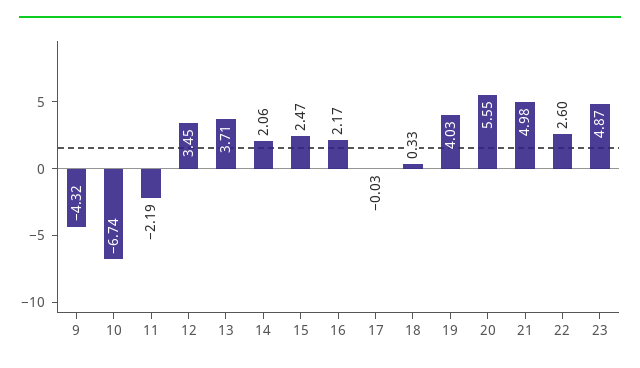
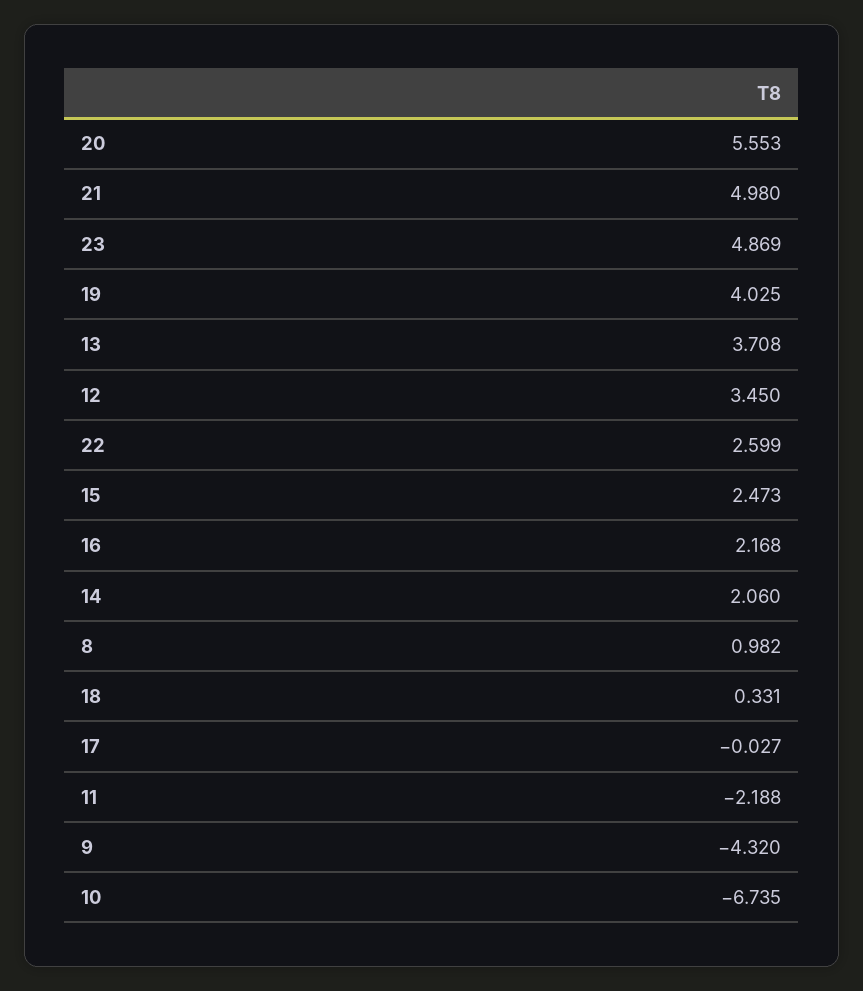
  {
    "9": -4.32,
    "10": -6.735,
    "11": -2.188,
    "12": 3.45,
    "13": 3.708,
    "14": 2.06,
    "15": 2.473,
    "16": 2.168,
    "17": -0.027,
    "18": 0.331,
    "19": 4.025,
    "20": 5.553,
    "21": 4.98,
    "22": 2.599,
-   "23": 4.869
+   "23": 4.869,
+   "8": 0.982
  }

